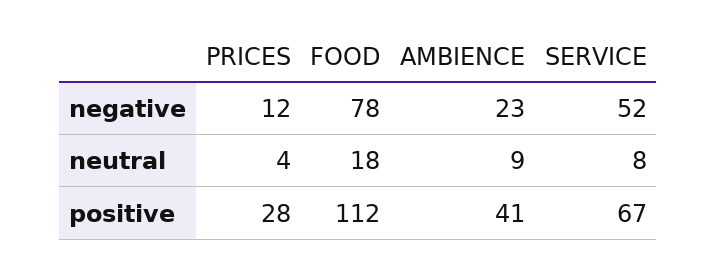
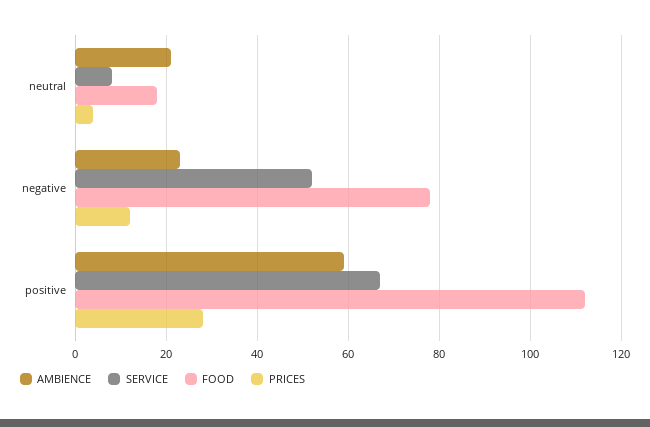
  {
    "PRICES": {
      "negative": 12,
      "neutral": 4,
      "positive": 28
    },
    "FOOD": {
      "negative": 78,
      "neutral": 18,
      "positive": 112
    },
    "AMBIENCE": {
      "negative": 23,
-     "neutral": 9,
+     "neutral": 20,
-     "positive": 41
+     "positive": 60
    },
    "SERVICE": {
      "negative": 52,
      "neutral": 8,
      "positive": 67
    }
  }

